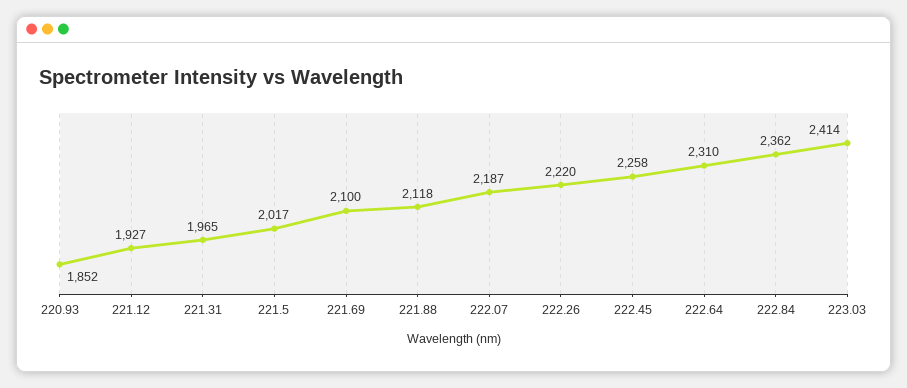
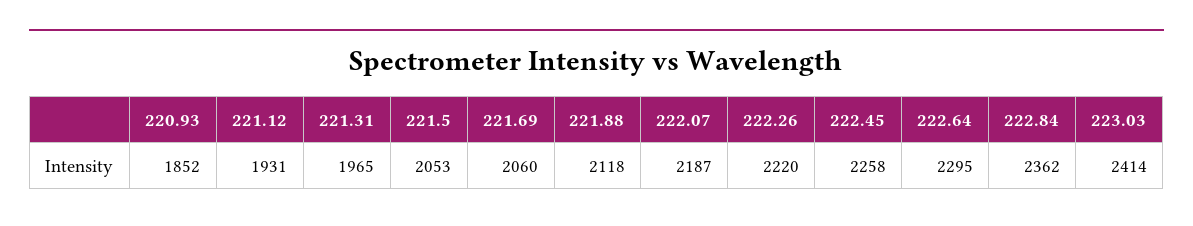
  {
    "220.93": 1852,
-   "221.12": 1927,
+   "221.12": 1931,
    "221.31": 1965,
-   "221.5": 2017,
+   "221.5": 2053,
-   "221.69": 2100,
+   "221.69": 2060,
    "221.88": 2118,
    "222.07": 2187,
    "222.26": 2220,
    "222.45": 2258,
-   "222.64": 2310,
+   "222.64": 2295,
    "222.84": 2362,
    "223.03": 2414
  }

